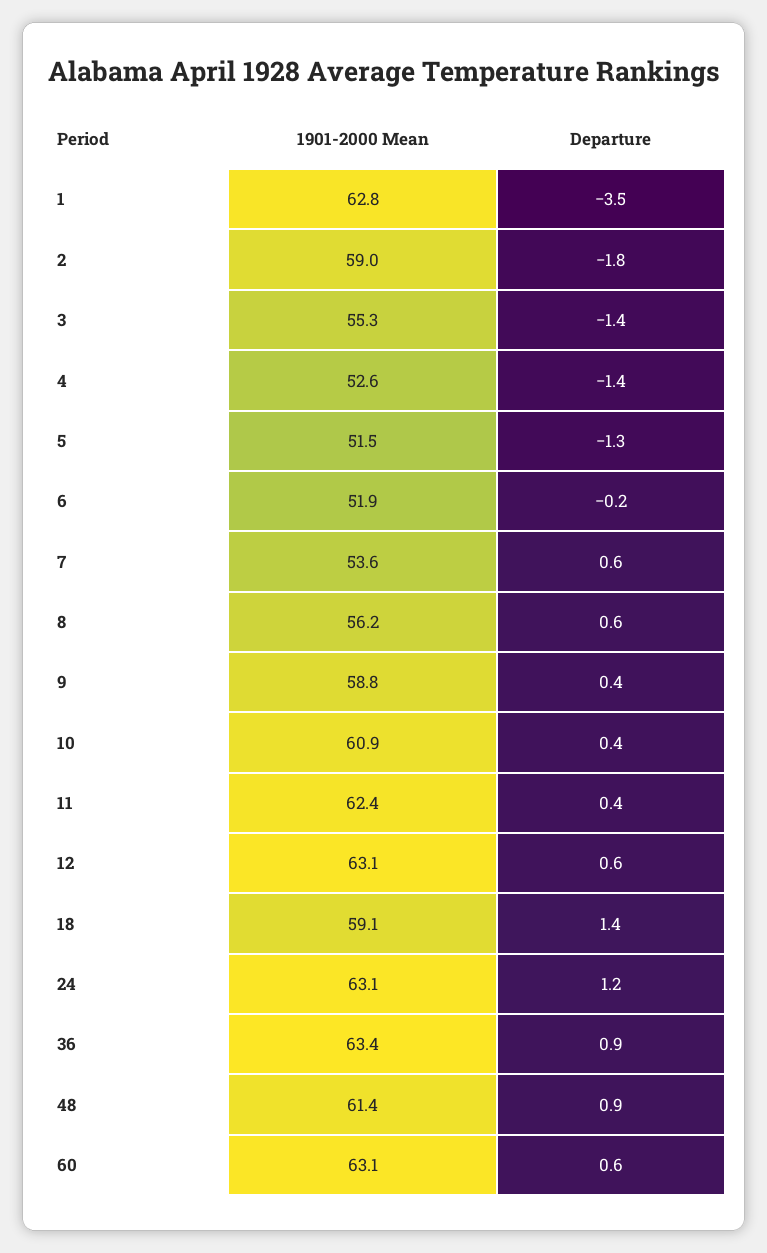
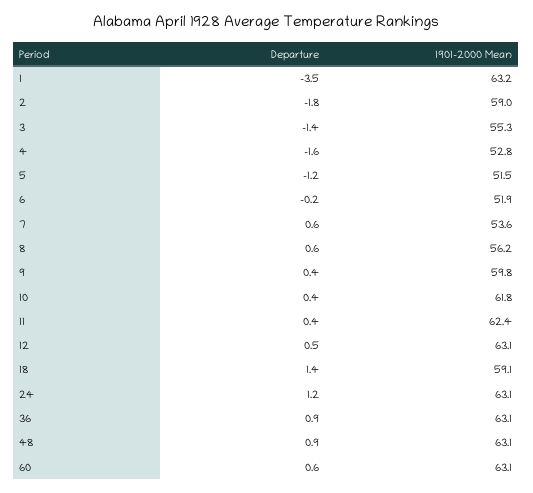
  {
    "1901-2000 Mean": {
-     "1": 62.8,
+     "1": 63.2,
      "2": 59,
      "3": 55.3,
-     "4": 52.6,
+     "4": 52.8,
      "5": 51.5,
      "6": 51.9,
      "7": 53.6,
      "8": 56.2,
-     "9": 58.8,
+     "9": 59.8,
-     "10": 60.9,
+     "10": 61.8,
      "11": 62.4,
      "12": 63.1,
      "18": 59.1,
      "24": 63.1,
-     "36": 63.4,
+     "36": 63.1,
-     "48": 61.4,
+     "48": 63.1,
      "60": 63.1
    },
    "Departure": {
      "1": -3.5,
      "2": -1.8,
      "3": -1.4,
-     "4": -1.4,
+     "4": -1.6,
-     "5": -1.3,
+     "5": -1.2,
      "6": -0.2,
      "7": 0.6,
      "8": 0.6,
      "9": 0.4,
      "10": 0.4,
      "11": 0.4,
-     "12": 0.6,
+     "12": 0.5,
      "18": 1.4,
      "24": 1.2,
      "36": 0.9,
      "48": 0.9,
      "60": 0.6
    }
  }

